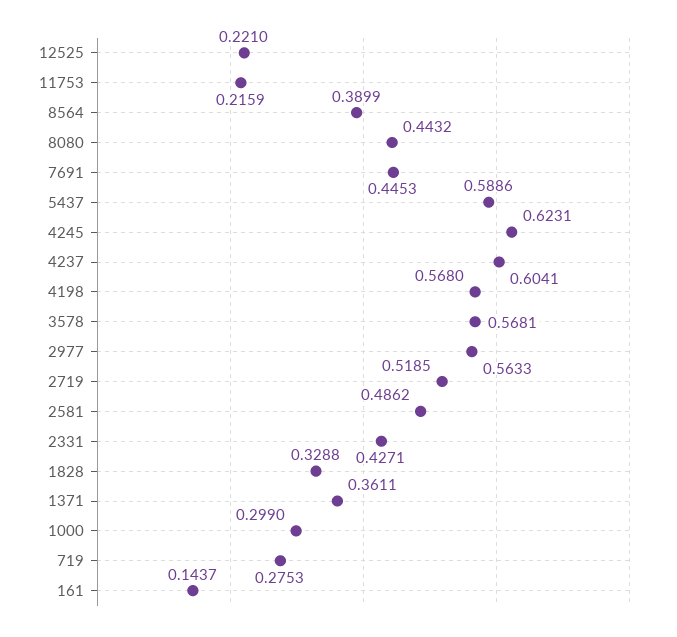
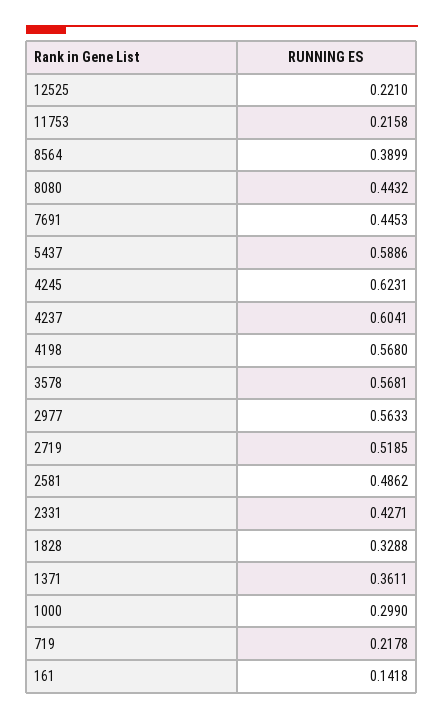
  {
    "12525": 0.221,
-   "11753": 0.2159,
+   "11753": 0.2158,
    "8564": 0.3899,
    "8080": 0.4432,
    "7691": 0.4453,
    "5437": 0.5886,
    "4245": 0.6231,
    "4237": 0.6041,
    "4198": 0.568,
    "3578": 0.5681,
    "2977": 0.5633,
    "2719": 0.5185,
    "2581": 0.4862,
    "2331": 0.4271,
    "1828": 0.3288,
    "1371": 0.3611,
    "1000": 0.299,
-   "719": 0.2753,
+   "719": 0.2178,
-   "161": 0.1437
+   "161": 0.1418
  }

